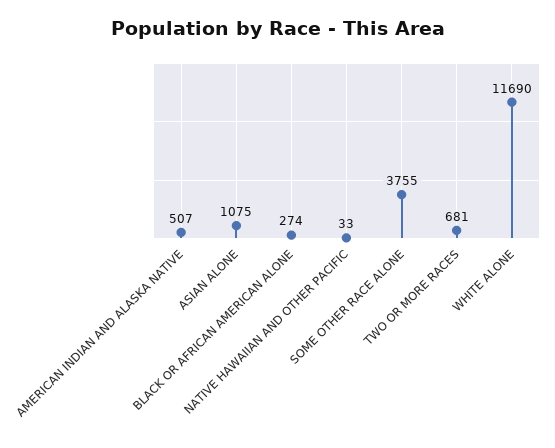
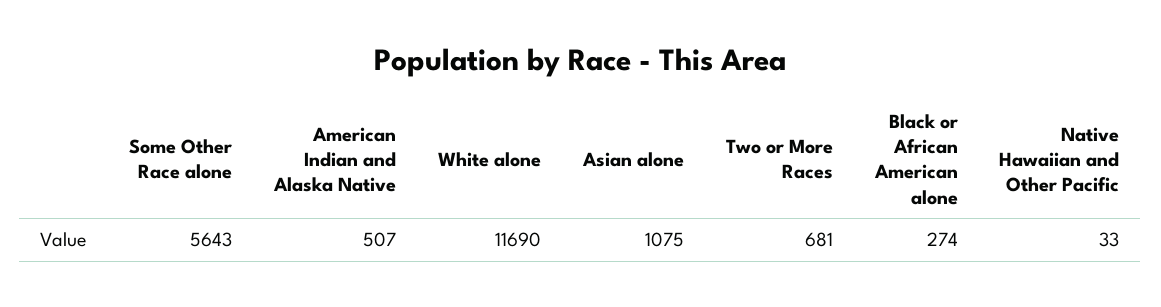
  {
    "AMERICAN INDIAN AND ALASKA NATIVE": 507,
    "ASIAN ALONE": 1075,
    "BLACK OR AFRICAN AMERICAN ALONE": 274,
    "NATIVE HAWAIIAN AND OTHER PACIFIC": 33,
-   "SOME OTHER RACE ALONE": 3755,
+   "SOME OTHER RACE ALONE": 5643,
    "TWO OR MORE RACES": 681,
    "WHITE ALONE": 11690
  }

